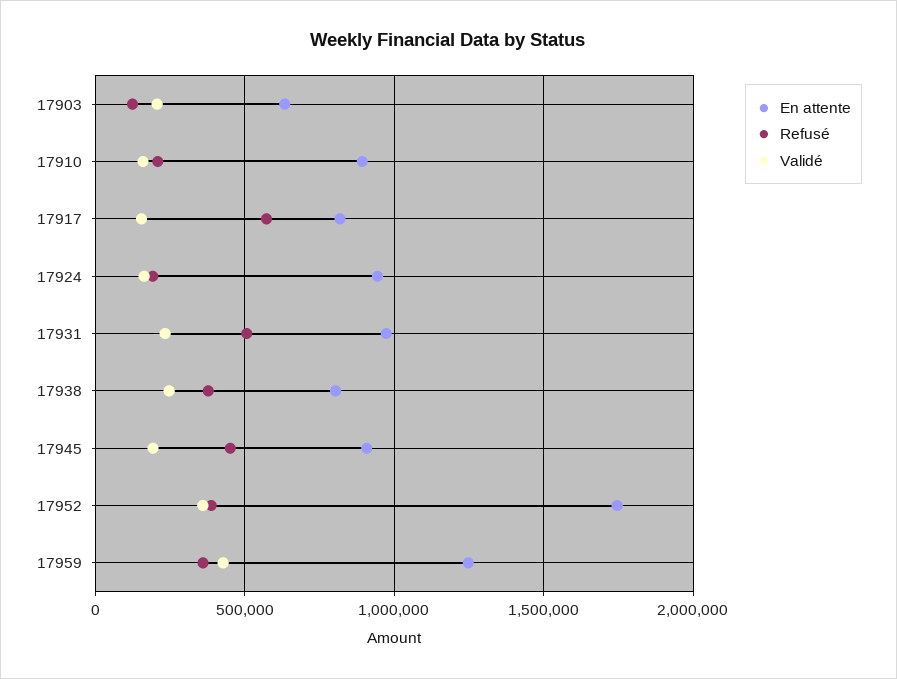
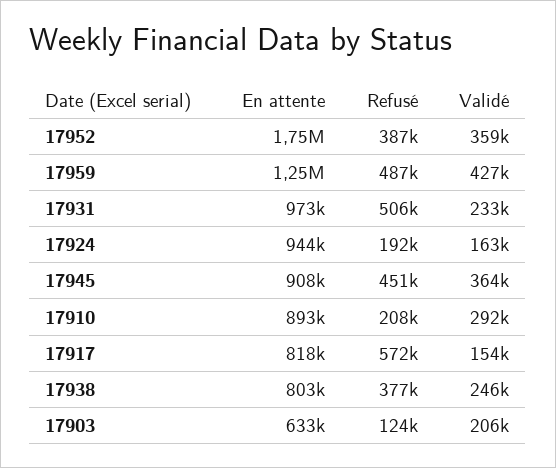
  {
    "En attente": {
      "17903": 633000,
      "17910": 893000,
      "17917": 818000,
      "17924": 944000,
      "17931": 973000,
      "17938": 803000,
      "17945": 908000,
      "17952": 1750000,
      "17959": 1250000
    },
    "Refusé": {
      "17903": 124000,
      "17910": 208000,
      "17917": 572000,
      "17924": 192000,
      "17931": 506000,
      "17938": 377000,
      "17945": 451000,
      "17952": 387000,
-     "17959": 350000
+     "17959": 487000
    },
    "Validé": {
      "17903": 206000,
-     "17910": 150000,
+     "17910": 292000,
      "17917": 154000,
      "17924": 163000,
      "17931": 233000,
      "17938": 246000,
-     "17945": 200000,
+     "17945": 364000,
      "17952": 359000,
      "17959": 427000
    }
  }

